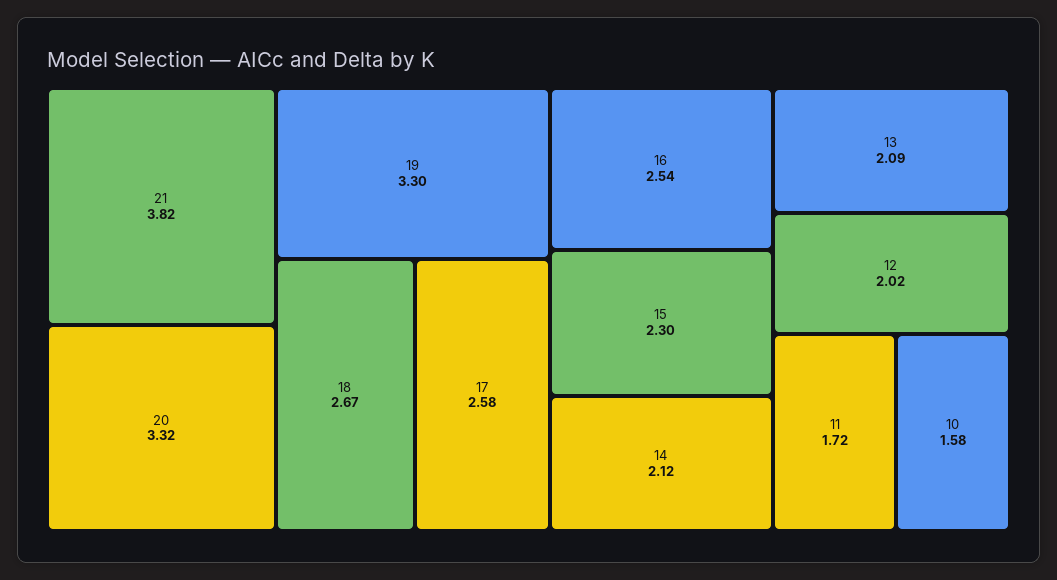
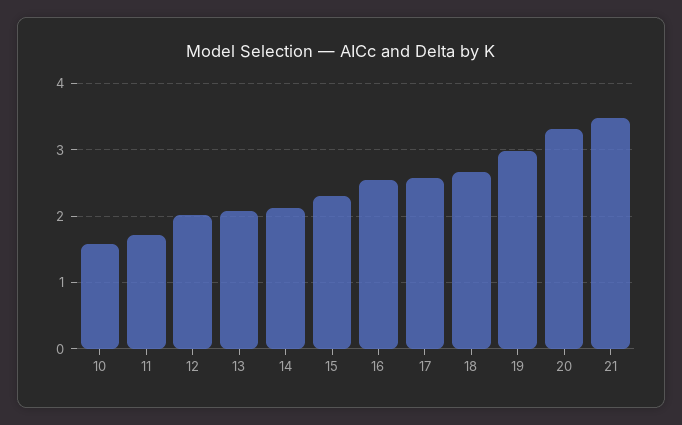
  {
-   "21": 3.82,
+   "21": 3.5,
    "20": 3.32,
-   "19": 3.3,
+   "19": 3,
    "18": 2.67,
    "17": 2.58,
    "16": 2.54,
    "15": 2.3,
    "14": 2.12,
    "13": 2.09,
    "12": 2.02,
    "11": 1.72,
    "10": 1.58
  }

